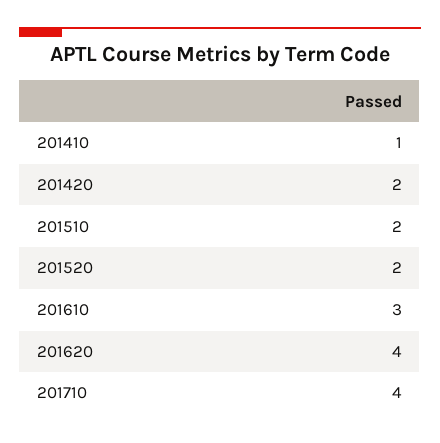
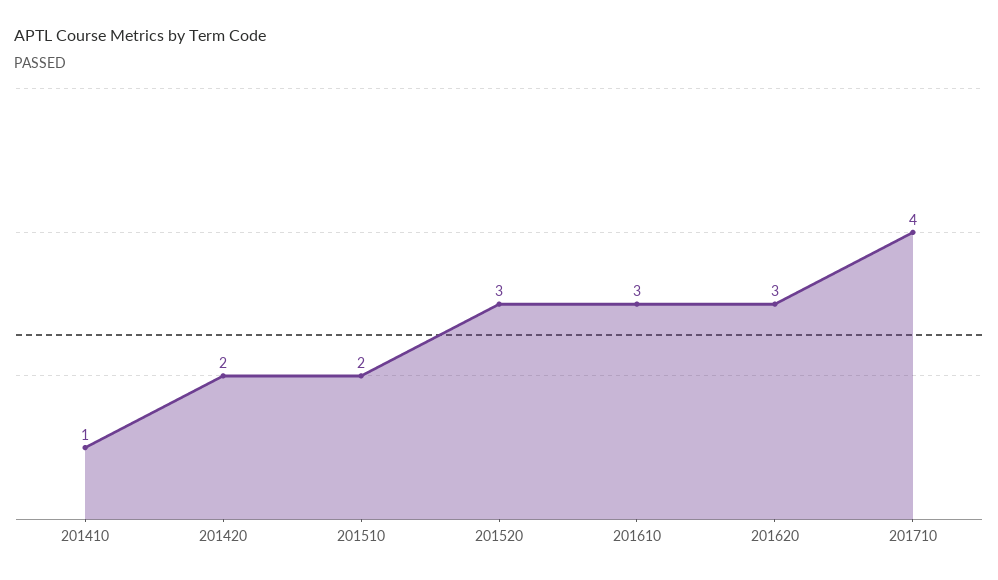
  {
    "201410": 1,
    "201420": 2,
    "201510": 2,
-   "201520": 2,
+   "201520": 3,
    "201610": 3,
-   "201620": 4,
+   "201620": 3,
    "201710": 4
  }

